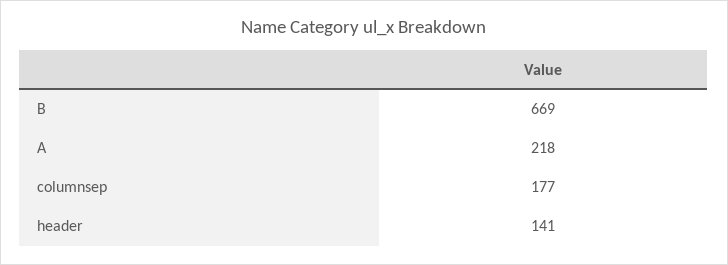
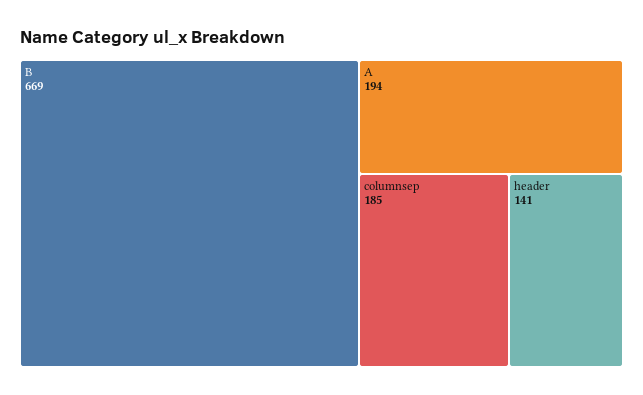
  {
    "B": 669,
-   "A": 218,
+   "A": 194,
-   "columnsep": 177,
+   "columnsep": 185,
    "header": 141
  }

